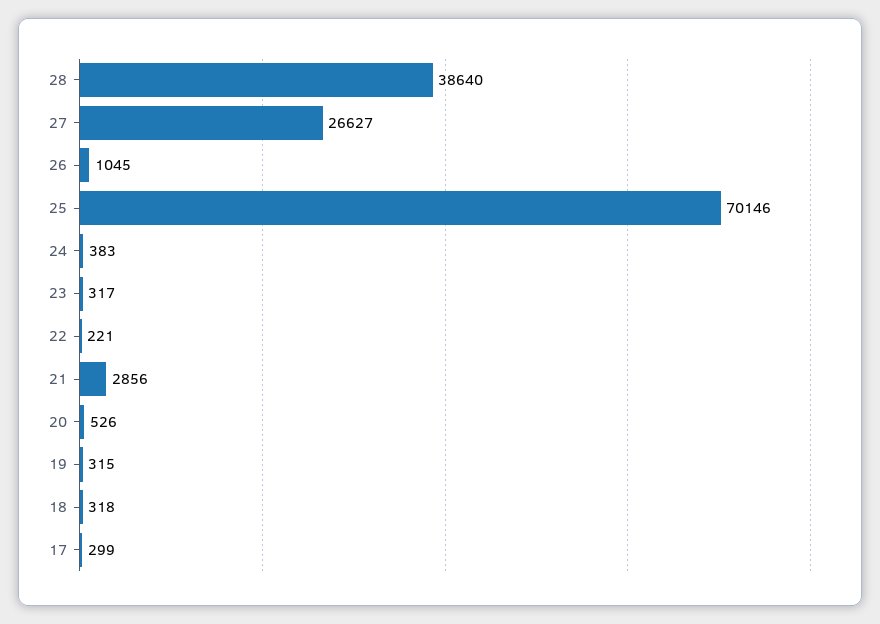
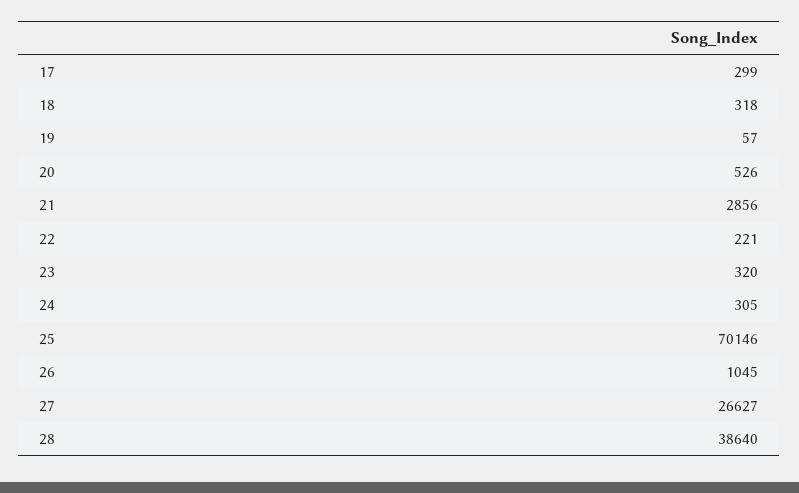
  {
    "28": 38640,
    "27": 26627,
    "26": 1045,
    "25": 70146,
-   "24": 383,
+   "24": 305,
-   "23": 317,
+   "23": 320,
    "22": 221,
    "21": 2856,
    "20": 526,
-   "19": 315,
+   "19": 57,
    "18": 318,
    "17": 299
  }

